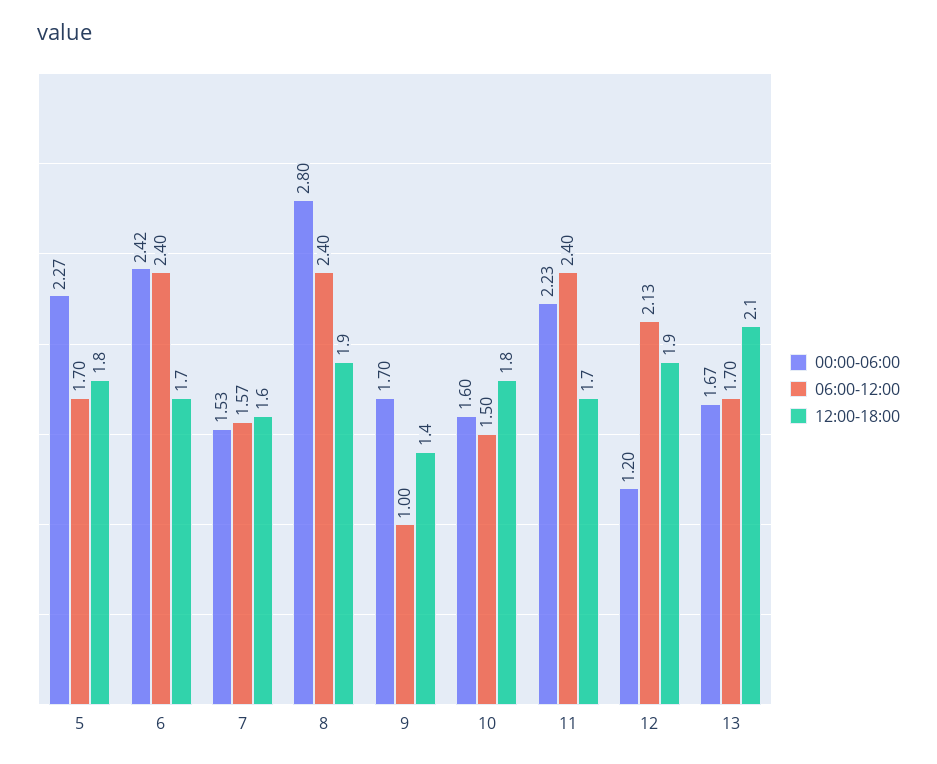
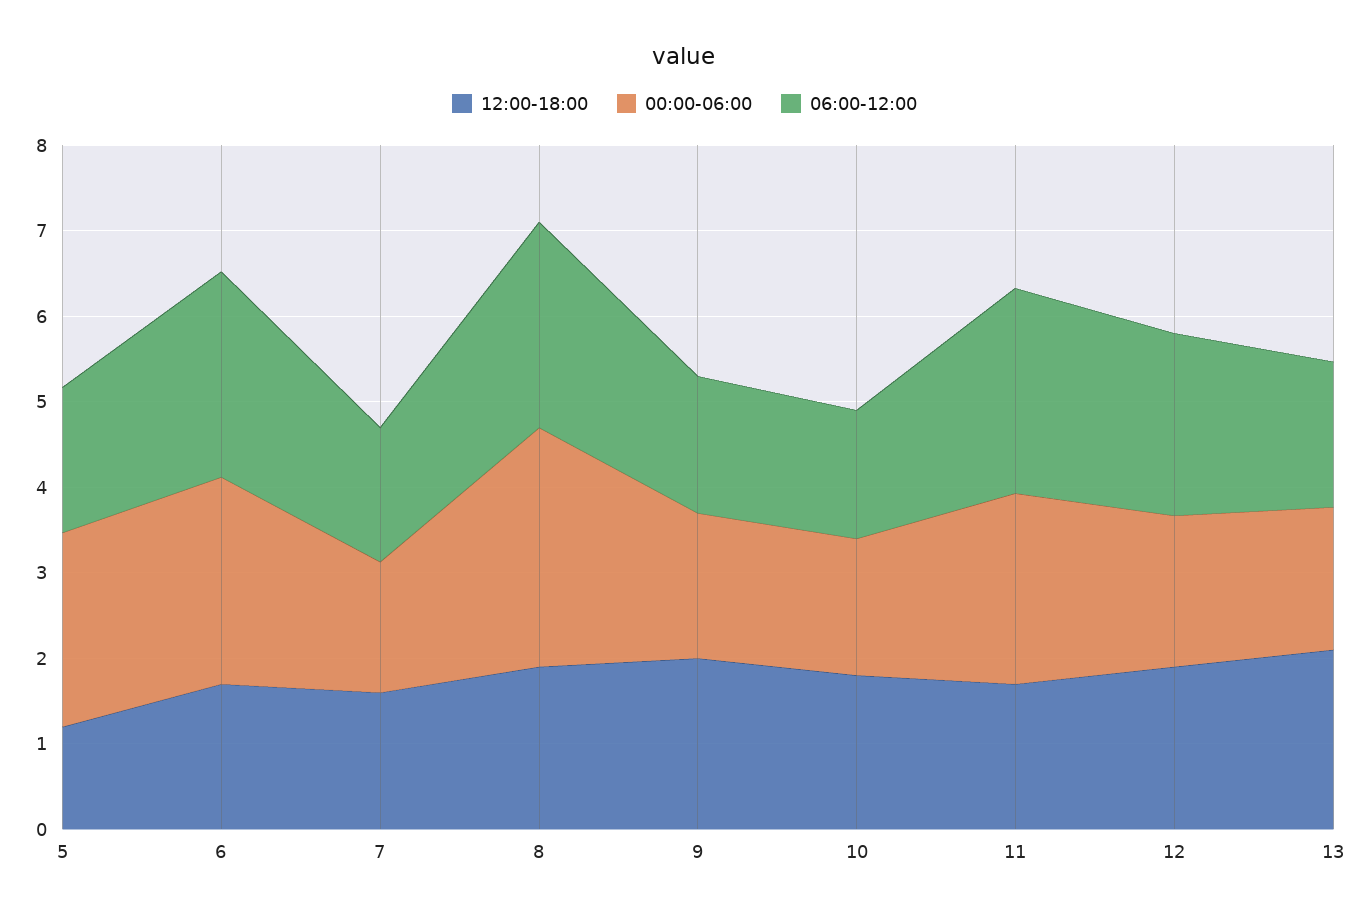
  {
    "00:00-06:00": {
      "5": 2.27,
      "6": 2.42,
      "7": 1.53,
      "8": 2.8,
      "9": 1.7,
      "10": 1.6,
      "11": 2.23,
-     "12": 1.2,
+     "12": 1.8,
      "13": 1.67
    },
    "06:00-12:00": {
      "5": 1.7,
      "6": 2.4,
      "7": 1.57,
      "8": 2.4,
-     "9": 1,
+     "9": 1.6,
      "10": 1.5,
      "11": 2.4,
      "12": 2.13,
      "13": 1.7
    },
    "12:00-18:00": {
-     "5": 1.8,
+     "5": 1.2,
      "6": 1.7,
      "7": 1.6,
      "8": 1.9,
-     "9": 1.4,
+     "9": 2,
      "10": 1.8,
      "11": 1.7,
      "12": 1.9,
      "13": 2.1
    }
  }

